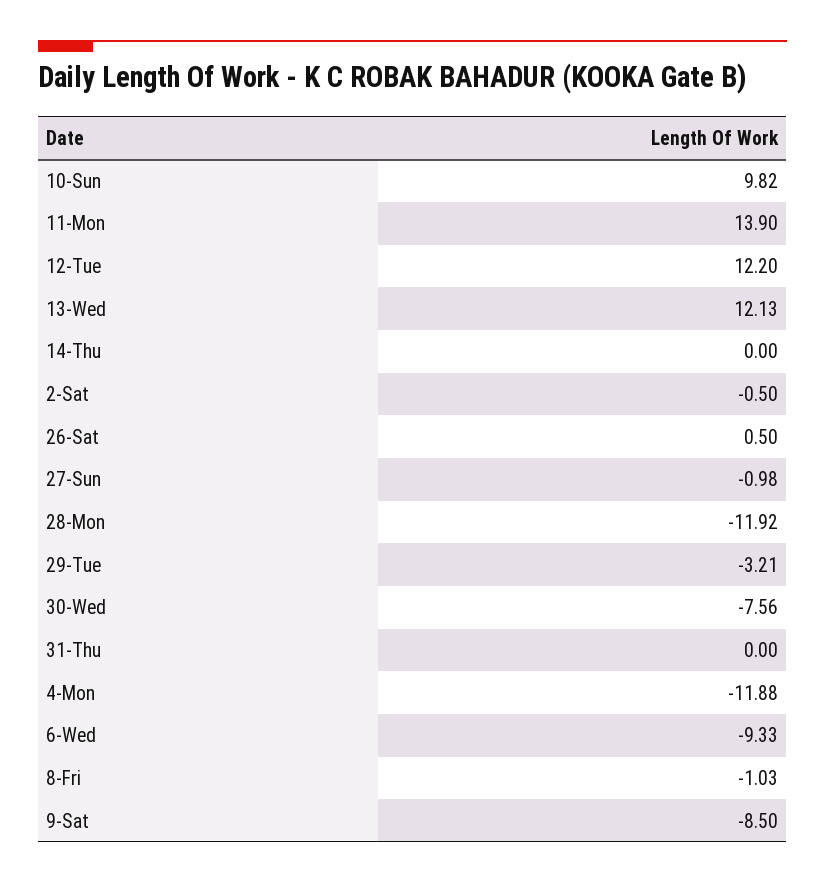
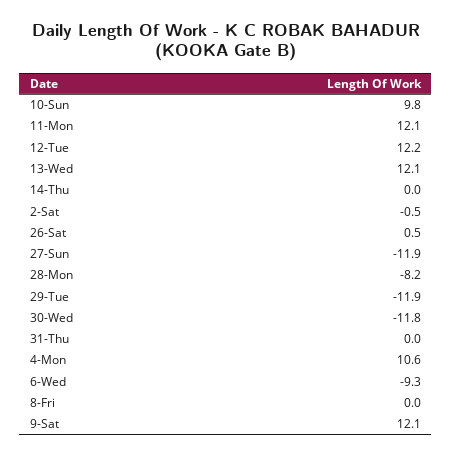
  {
    "10-Sun": 9.82,
-   "11-Mon": 13.9,
+   "11-Mon": 12.1,
    "12-Tue": 12.2,
    "13-Wed": 12.13,
    "14-Thu": 0,
    "2-Sat": -0.5,
    "26-Sat": 0.5,
-   "27-Sun": -0.98,
+   "27-Sun": -11.9,
-   "28-Mon": -11.92,
+   "28-Mon": -8.2,
-   "29-Tue": -3.21,
+   "29-Tue": -11.9,
-   "30-Wed": -7.56,
+   "30-Wed": -11.8,
    "31-Thu": 0,
-   "4-Mon": -11.88,
+   "4-Mon": 10.6,
    "6-Wed": -9.33,
-   "8-Fri": -1.03,
+   "8-Fri": 0,
-   "9-Sat": -8.5
+   "9-Sat": 12.1
  }

